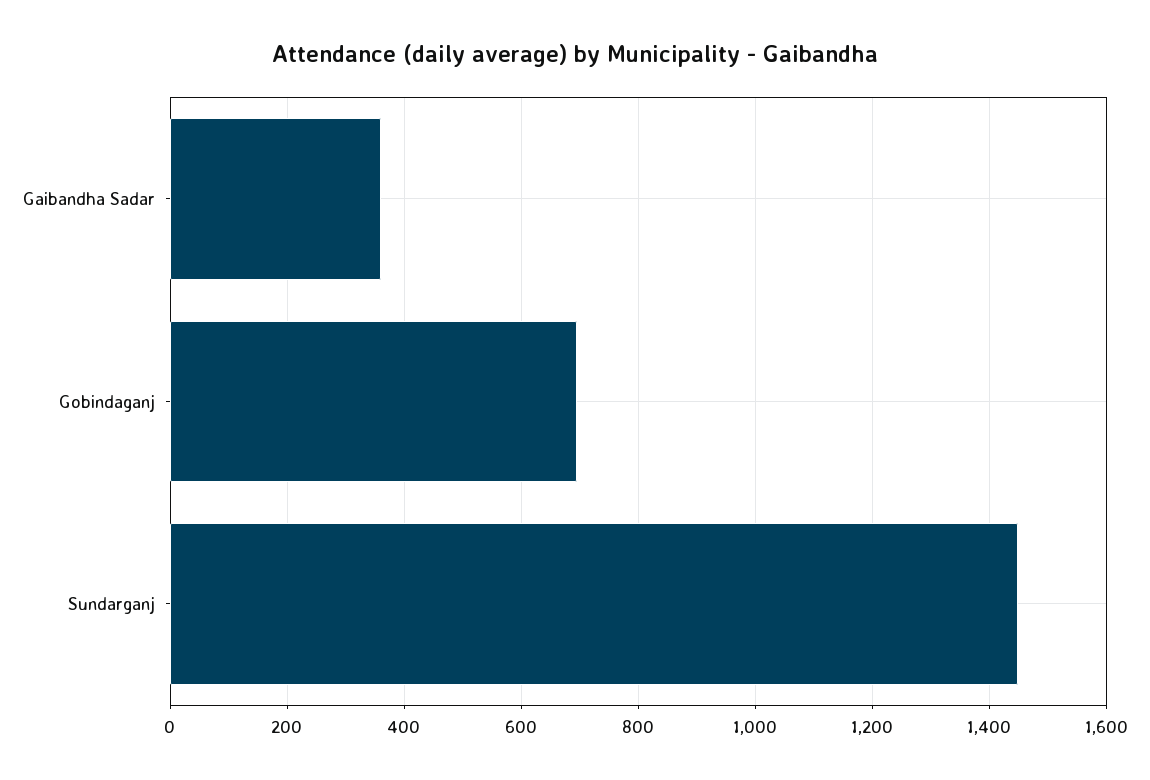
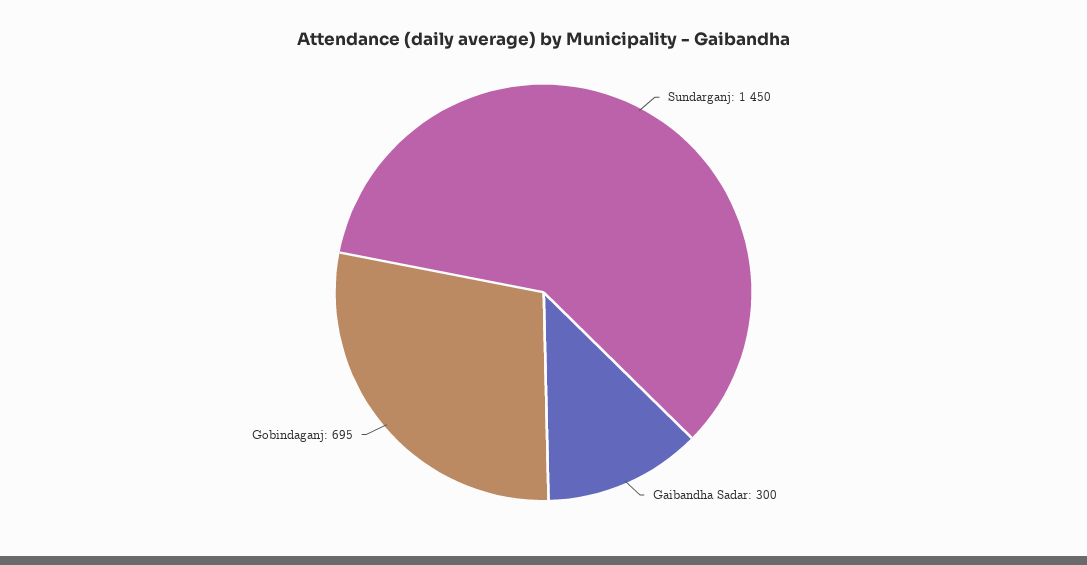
  {
-   "Gaibandha Sadar": 360,
+   "Gaibandha Sadar": 300,
    "Gobindaganj": 695,
    "Sundarganj": 1450
  }

